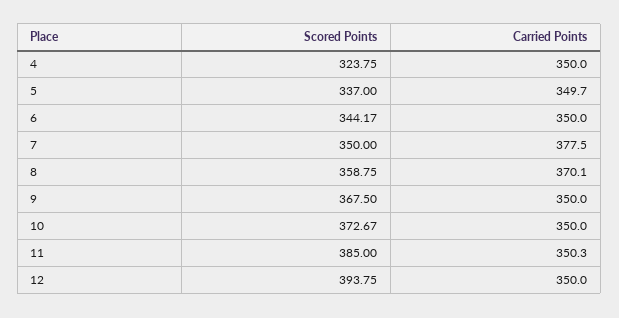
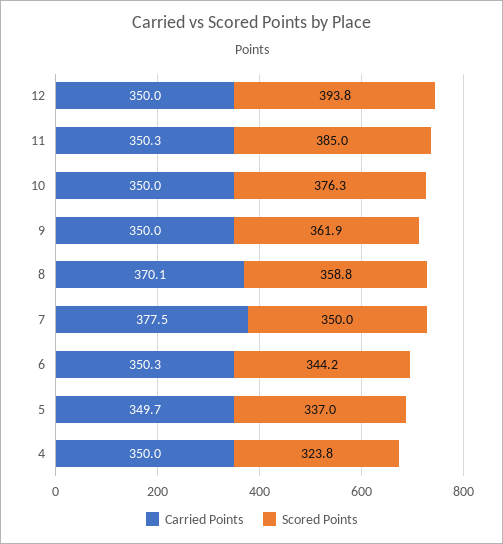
  {
    "Scored Points": {
      "4": 323.75,
      "5": 337,
      "6": 344.17,
      "7": 350,
      "8": 358.75,
-     "9": 367.5,
+     "9": 361.9,
-     "10": 372.67,
+     "10": 376.3,
      "11": 385,
      "12": 393.75
    },
    "Carried Points": {
      "4": 350,
      "5": 349.7,
-     "6": 350,
+     "6": 350.3,
      "7": 377.5,
      "8": 370.1,
      "9": 350,
      "10": 350,
      "11": 350.3,
      "12": 350
    }
  }

